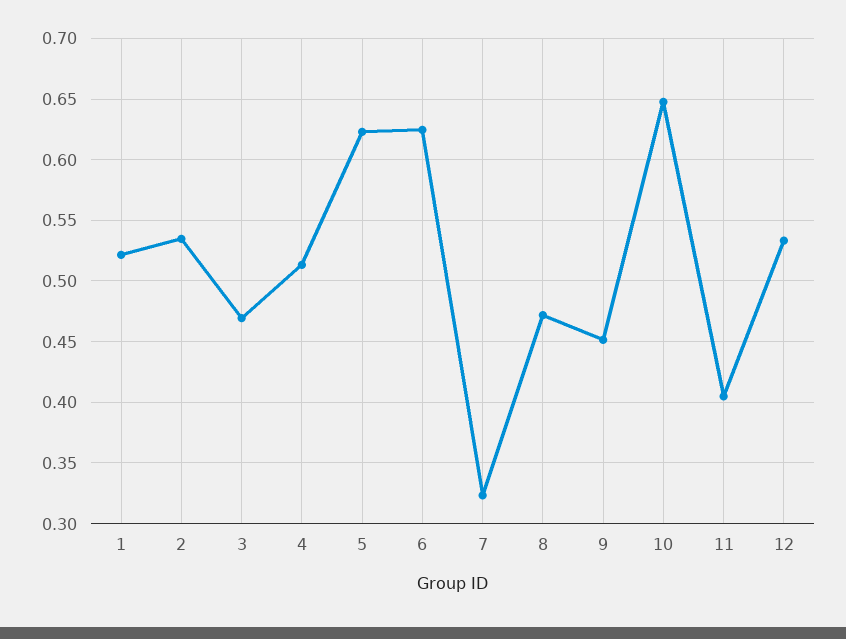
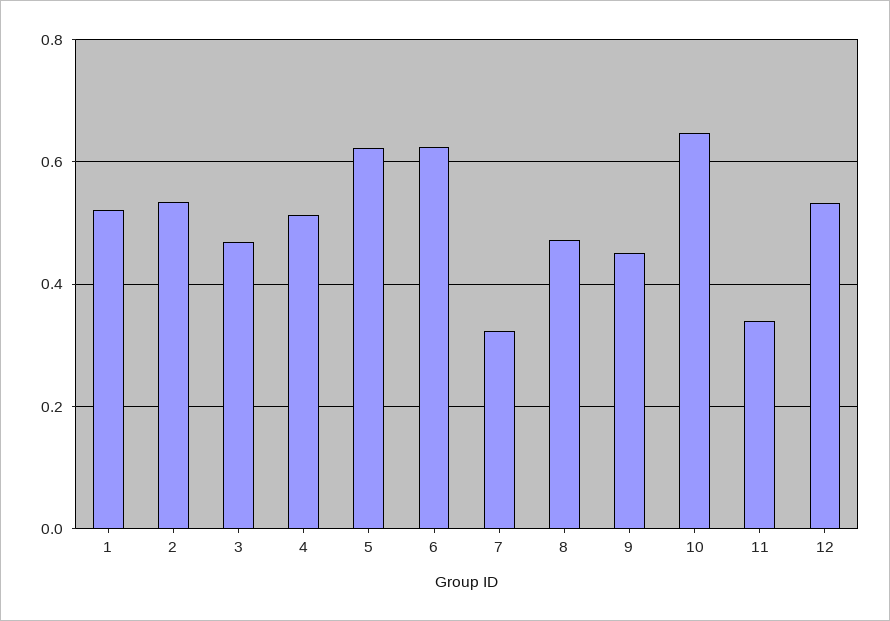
  {
    "1": 0.52,
    "2": 0.535,
    "3": 0.47,
    "4": 0.515,
    "5": 0.625,
    "6": 0.625,
    "7": 0.325,
    "8": 0.47,
    "9": 0.45,
    "10": 0.65,
-   "11": 0.405,
+   "11": 0.34,
    "12": 0.535
  }

